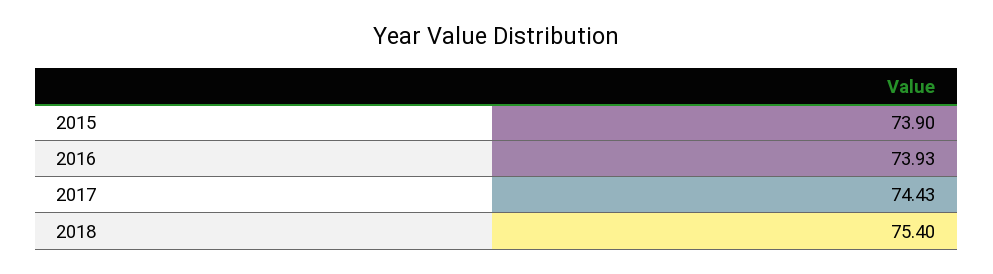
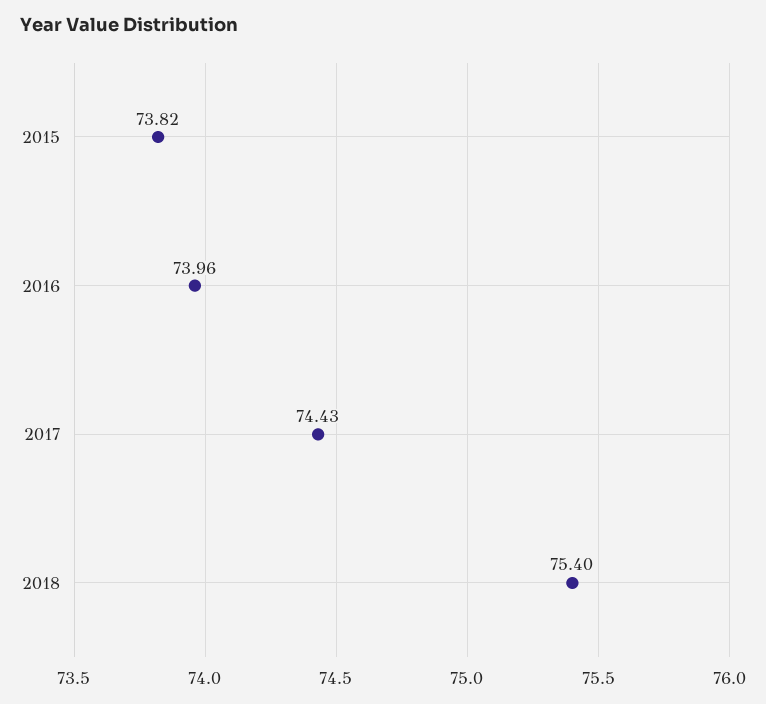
  {
-   "2015": 73.9,
+   "2015": 73.82,
-   "2016": 73.93,
+   "2016": 73.96,
    "2017": 74.43,
    "2018": 75.4
  }

